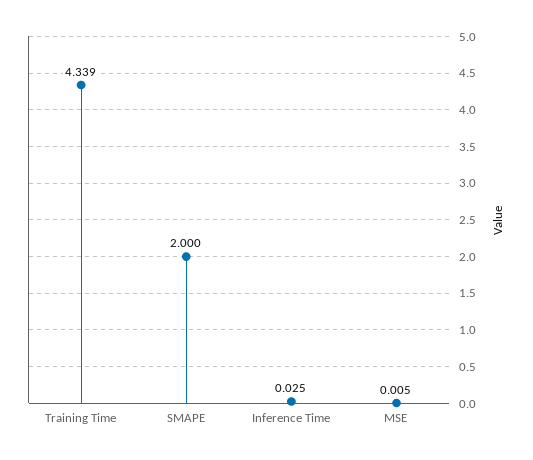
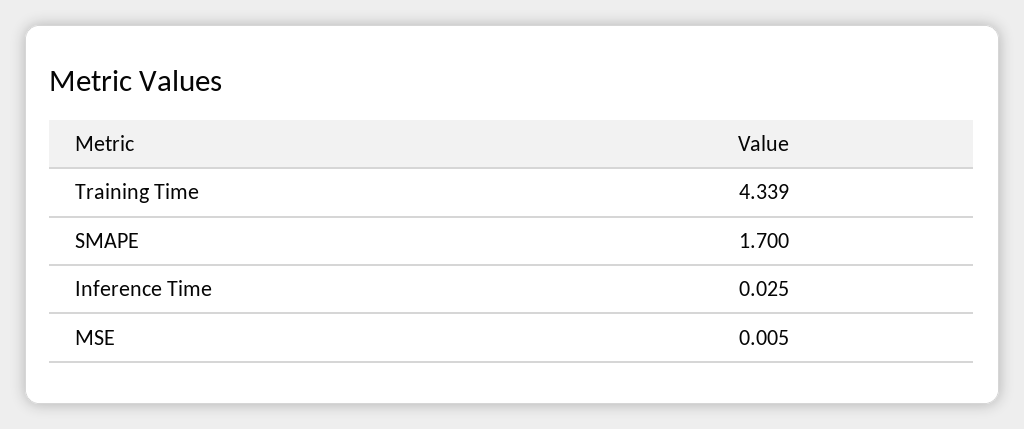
  {
    "Training Time": 4.339,
-   "SMAPE": 2,
+   "SMAPE": 1.7,
    "Inference Time": 0.025,
    "MSE": 0.005
  }

